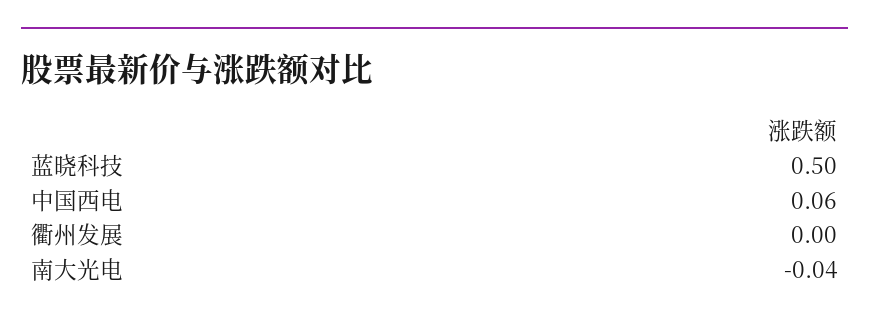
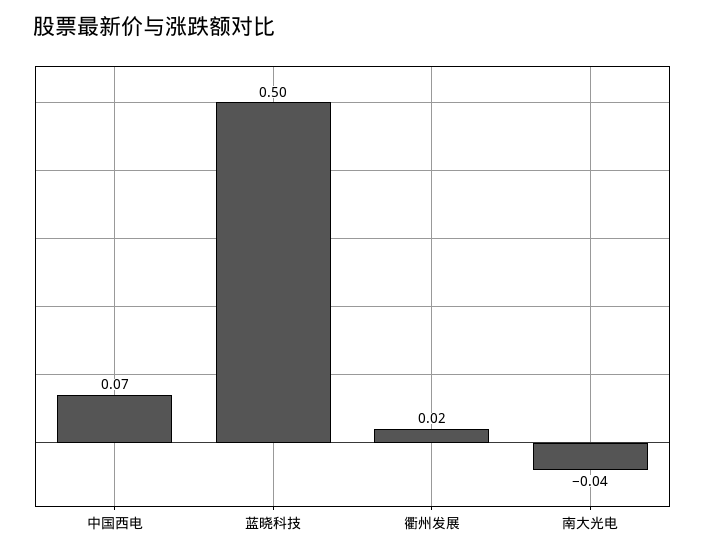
  {
    "蓝晓科技": 0.5,
-   "中国西电": 0.06,
+   "中国西电": 0.07,
-   "衢州发展": 0,
+   "衢州发展": 0.02,
    "南大光电": -0.04
  }

